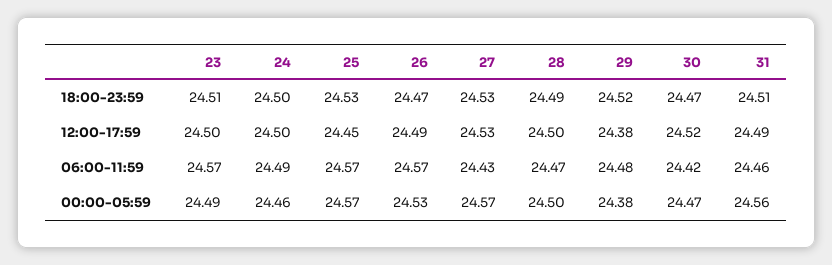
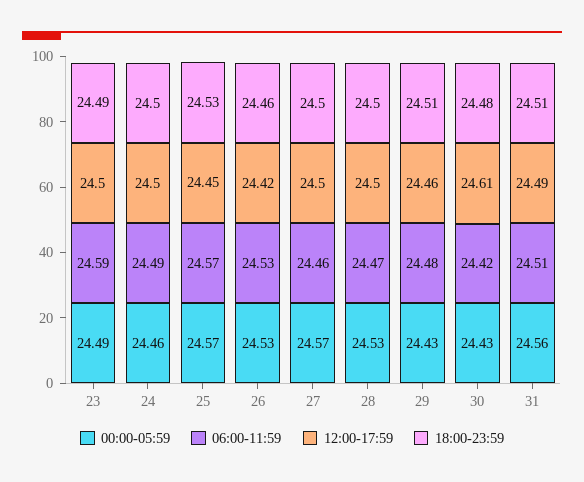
  {
    "18:00-23:59": {
-     "23": 24.51,
+     "23": 24.49,
      "24": 24.5,
      "25": 24.53,
-     "26": 24.47,
+     "26": 24.46,
-     "27": 24.53,
+     "27": 24.5,
-     "28": 24.49,
+     "28": 24.5,
-     "29": 24.52,
+     "29": 24.51,
-     "30": 24.47,
+     "30": 24.48,
      "31": 24.51
    },
    "12:00-17:59": {
      "23": 24.5,
      "24": 24.5,
      "25": 24.45,
-     "26": 24.49,
+     "26": 24.42,
-     "27": 24.53,
+     "27": 24.5,
      "28": 24.5,
-     "29": 24.38,
+     "29": 24.46,
-     "30": 24.52,
+     "30": 24.61,
      "31": 24.49
    },
    "06:00-11:59": {
-     "23": 24.57,
+     "23": 24.59,
      "24": 24.49,
      "25": 24.57,
-     "26": 24.57,
+     "26": 24.53,
-     "27": 24.43,
+     "27": 24.46,
      "28": 24.47,
      "29": 24.48,
      "30": 24.42,
-     "31": 24.46
+     "31": 24.51
    },
    "00:00-05:59": {
      "23": 24.49,
      "24": 24.46,
      "25": 24.57,
      "26": 24.53,
      "27": 24.57,
-     "28": 24.5,
+     "28": 24.53,
-     "29": 24.38,
+     "29": 24.43,
-     "30": 24.47,
+     "30": 24.43,
      "31": 24.56
    }
  }

